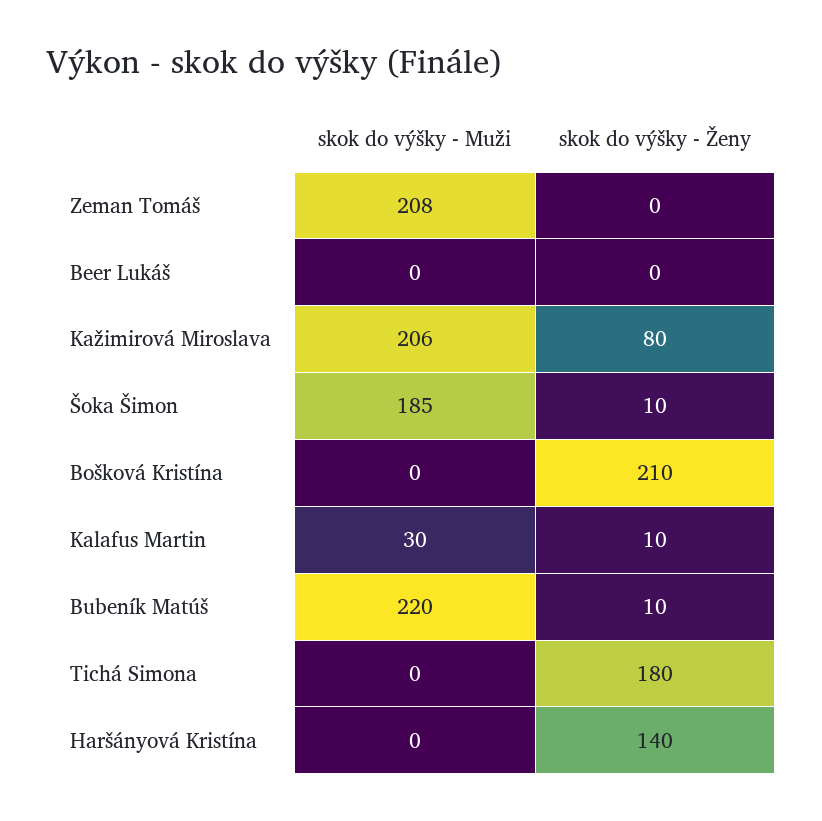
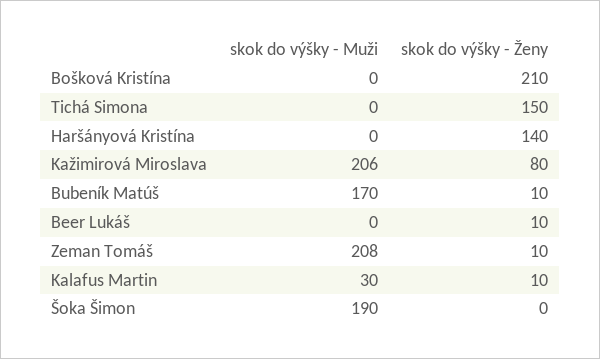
  {
    "skok do výšky - Muži": {
      "Zeman Tomáš": 208,
      "Beer Lukáš": 0,
      "Kažimirová Miroslava": 206,
-     "Šoka Šimon": 185,
+     "Šoka Šimon": 190,
      "Bošková Kristína": 0,
      "Kalafus Martin": 30,
-     "Bubeník Matúš": 220,
+     "Bubeník Matúš": 170,
      "Tichá Simona": 0,
      "Haršányová Kristína": 0
    },
    "skok do výšky - Ženy": {
-     "Zeman Tomáš": 0,
+     "Zeman Tomáš": 10,
-     "Beer Lukáš": 0,
+     "Beer Lukáš": 10,
      "Kažimirová Miroslava": 80,
-     "Šoka Šimon": 10,
+     "Šoka Šimon": 0,
      "Bošková Kristína": 210,
      "Kalafus Martin": 10,
      "Bubeník Matúš": 10,
-     "Tichá Simona": 180,
+     "Tichá Simona": 150,
      "Haršányová Kristína": 140
    }
  }

